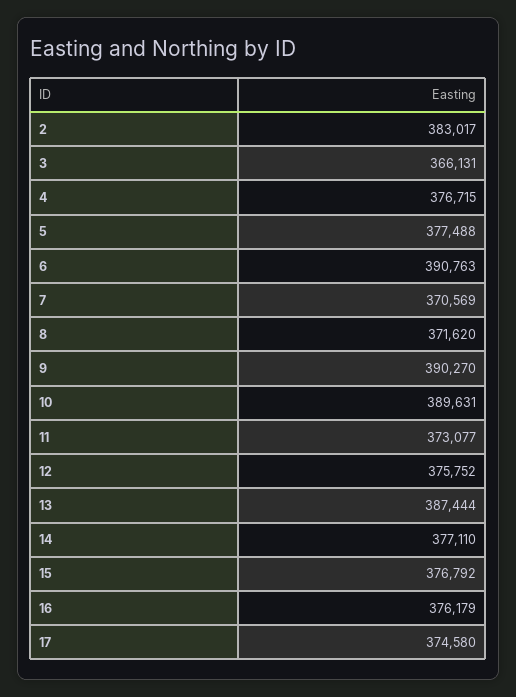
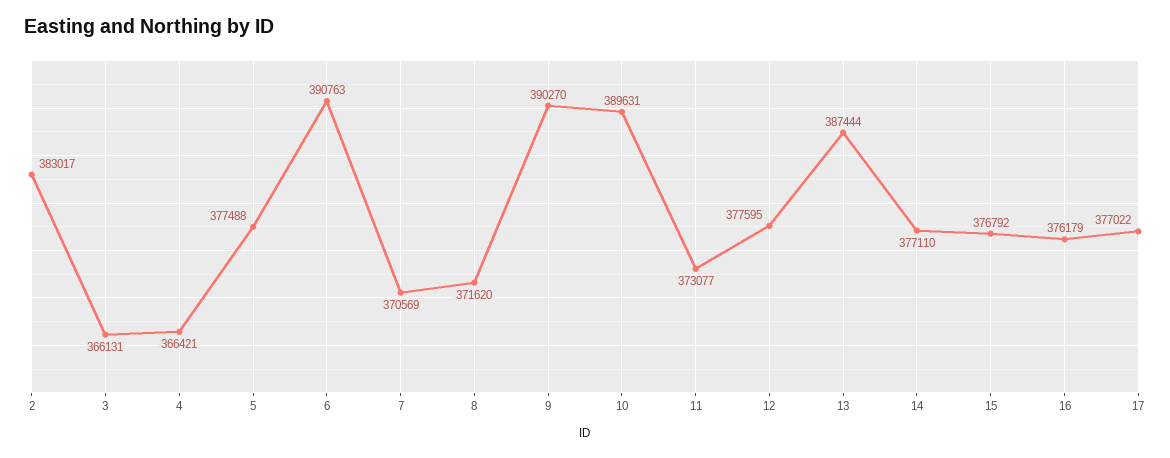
  {
    "2": 383017,
    "3": 366131,
-   "4": 376715,
+   "4": 366421,
    "5": 377488,
    "6": 390763,
    "7": 370569,
    "8": 371620,
    "9": 390270,
    "10": 389631,
    "11": 373077,
-   "12": 375752,
+   "12": 377595,
    "13": 387444,
    "14": 377110,
    "15": 376792,
    "16": 376179,
-   "17": 374580
+   "17": 377022
  }

